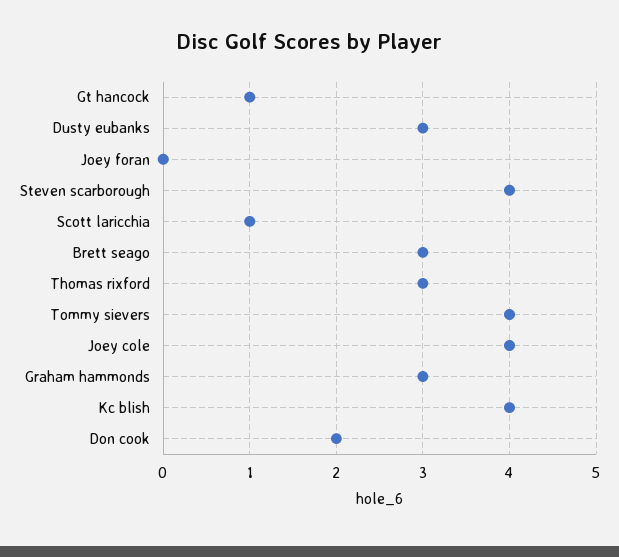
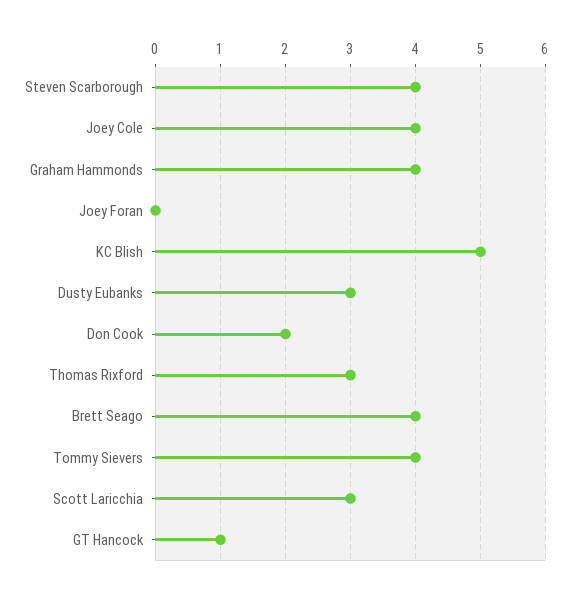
  {
    "Gt hancock": 1,
    "Dusty eubanks": 3,
    "Joey foran": 0,
    "Steven scarborough": 4,
-   "Scott laricchia": 1,
+   "Scott laricchia": 3,
-   "Brett seago": 3,
+   "Brett seago": 4,
    "Thomas rixford": 3,
    "Tommy sievers": 4,
    "Joey cole": 4,
-   "Graham hammonds": 3,
+   "Graham hammonds": 4,
-   "Kc blish": 4,
+   "Kc blish": 5,
    "Don cook": 2
  }

